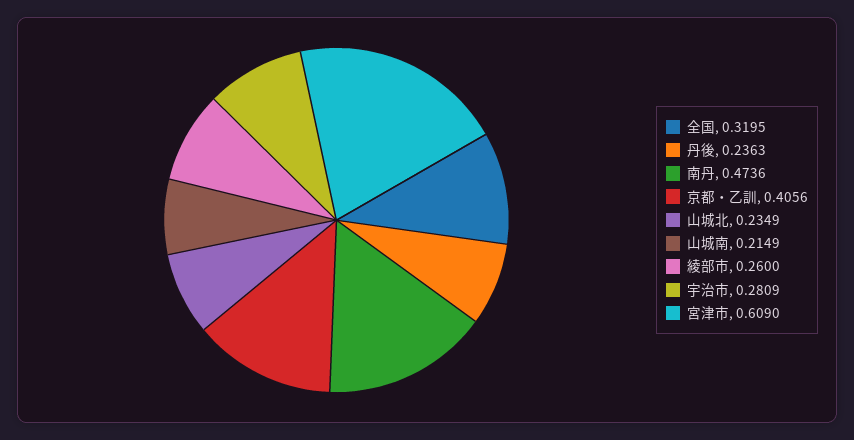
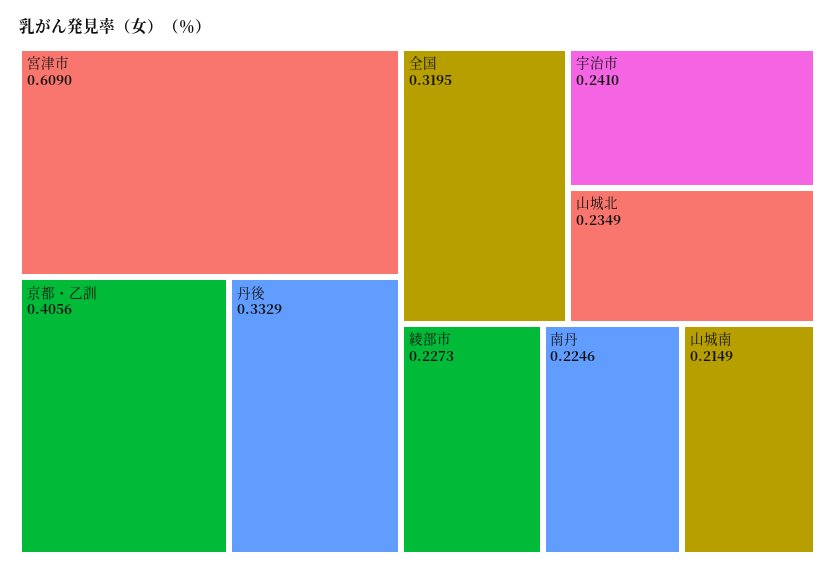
  {
    "全国": 0.3195,
-   "丹後": 0.2363,
+   "丹後": 0.3329,
-   "南丹": 0.4736,
+   "南丹": 0.2246,
    "京都・乙訓": 0.4056,
    "山城北": 0.2349,
    "山城南": 0.2149,
-   "綾部市": 0.26,
+   "綾部市": 0.2273,
-   "宇治市": 0.2809,
+   "宇治市": 0.241,
    "宮津市": 0.609
  }

